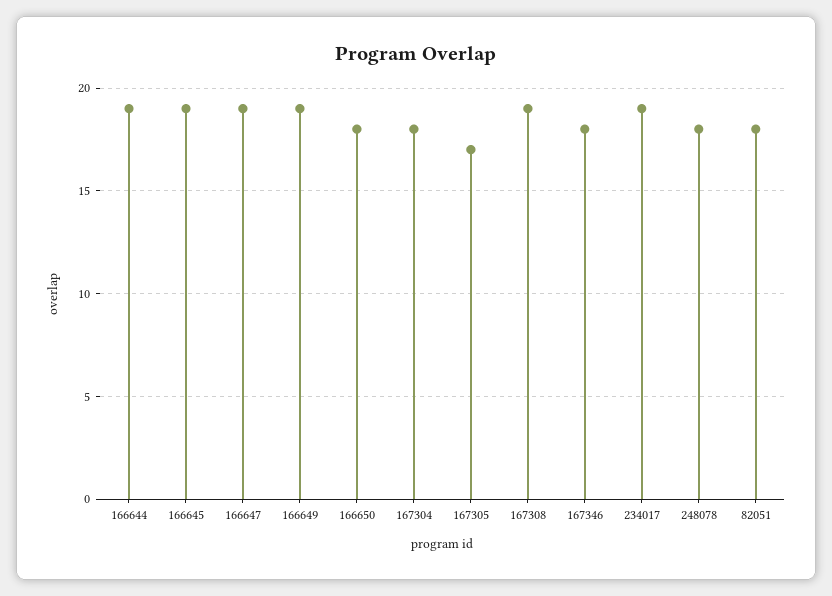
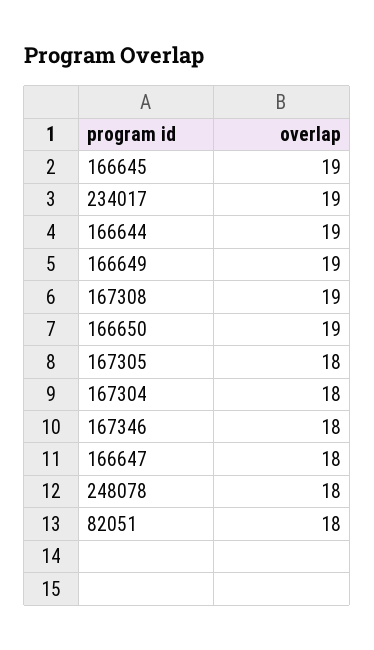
  {
    "166644": 19,
    "166645": 19,
-   "166647": 19,
+   "166647": 18,
    "166649": 19,
-   "166650": 18,
+   "166650": 19,
    "167304": 18,
-   "167305": 17,
+   "167305": 18,
    "167308": 19,
    "167346": 18,
    "234017": 19,
    "248078": 18,
    "82051": 18
  }

